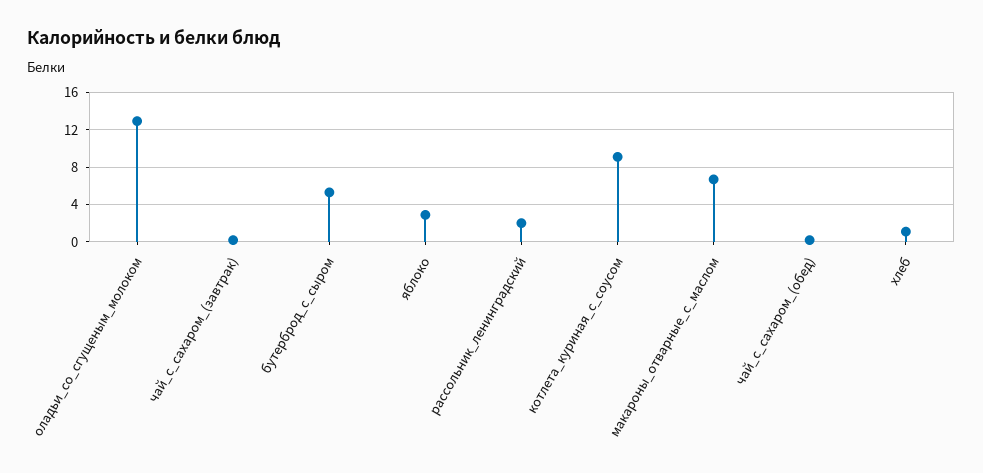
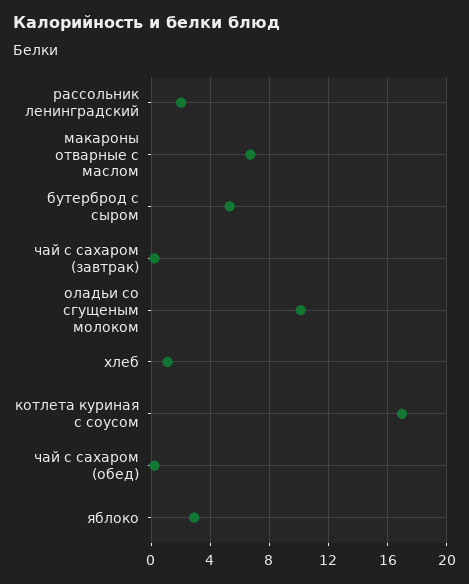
  {
-   "оладьи_со_сгущеным_молоком": 13,
+   "оладьи_со_сгущеным_молоком": 10,
    "чай_с_сахаром_(завтрак)": 0,
    "бутерброд_с_сыром": 5.5,
    "яблоко": 3,
    "рассольник_ленинградский": 2,
-   "котлета_куриная_с_соусом": 9,
+   "котлета_куриная_с_соусом": 17,
    "макароны_отварные_с_маслом": 6.5,
    "чай_с_сахаром_(обед)": 0,
    "хлеб": 1
  }

